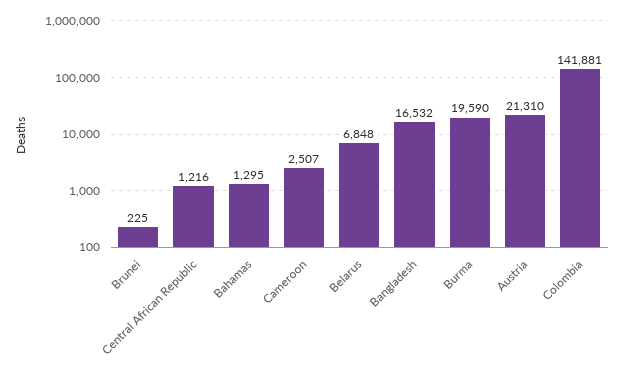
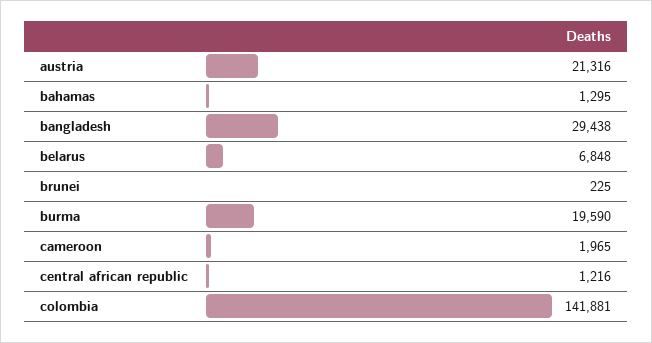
  {
    "Brunei": 225,
    "Central African Republic": 1216,
    "Bahamas": 1295,
-   "Cameroon": 2507,
+   "Cameroon": 1965,
    "Belarus": 6848,
-   "Bangladesh": 16532,
+   "Bangladesh": 29438,
    "Burma": 19590,
-   "Austria": 21310,
+   "Austria": 21316,
    "Colombia": 141881
  }

